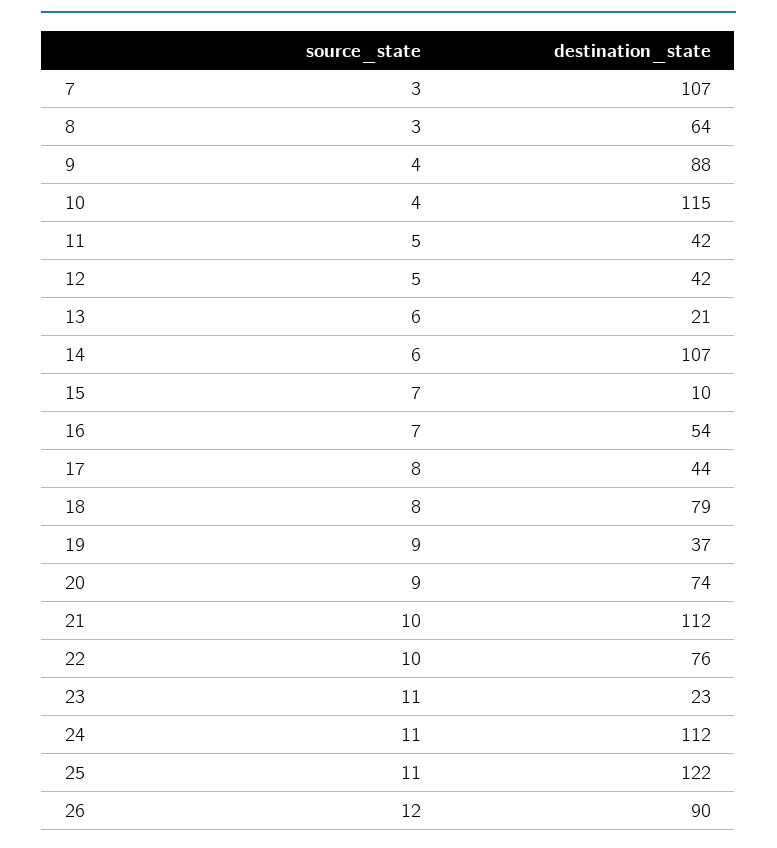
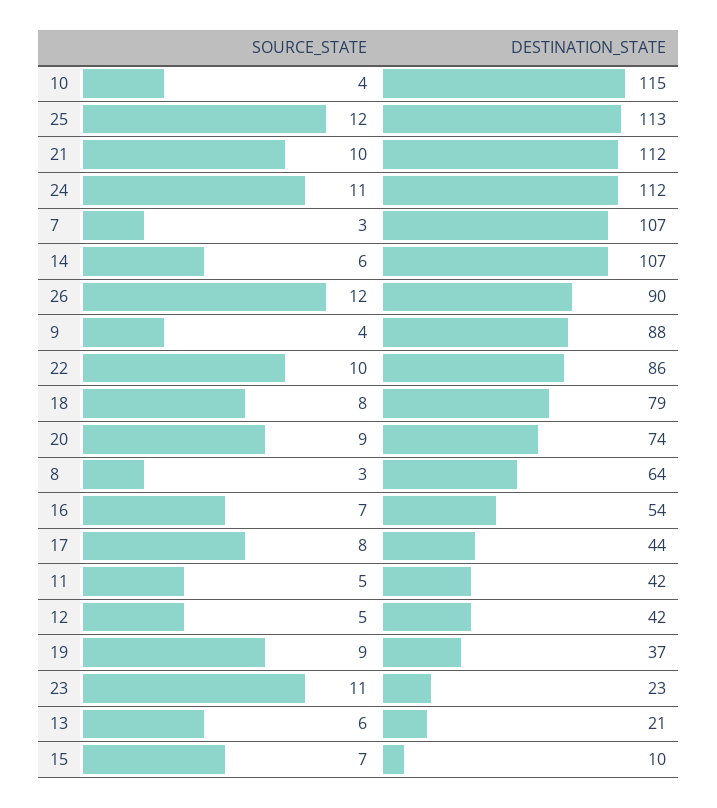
  {
    "source_state": {
      "7": 3,
      "8": 3,
      "9": 4,
      "10": 4,
      "11": 5,
      "12": 5,
      "13": 6,
      "14": 6,
      "15": 7,
      "16": 7,
      "17": 8,
      "18": 8,
      "19": 9,
      "20": 9,
      "21": 10,
      "22": 10,
      "23": 11,
      "24": 11,
-     "25": 11,
+     "25": 12,
      "26": 12
    },
    "destination_state": {
      "7": 107,
      "8": 64,
      "9": 88,
      "10": 115,
      "11": 42,
      "12": 42,
      "13": 21,
      "14": 107,
      "15": 10,
      "16": 54,
      "17": 44,
      "18": 79,
      "19": 37,
      "20": 74,
      "21": 112,
-     "22": 76,
+     "22": 86,
      "23": 23,
      "24": 112,
-     "25": 122,
+     "25": 113,
      "26": 90
    }
  }

